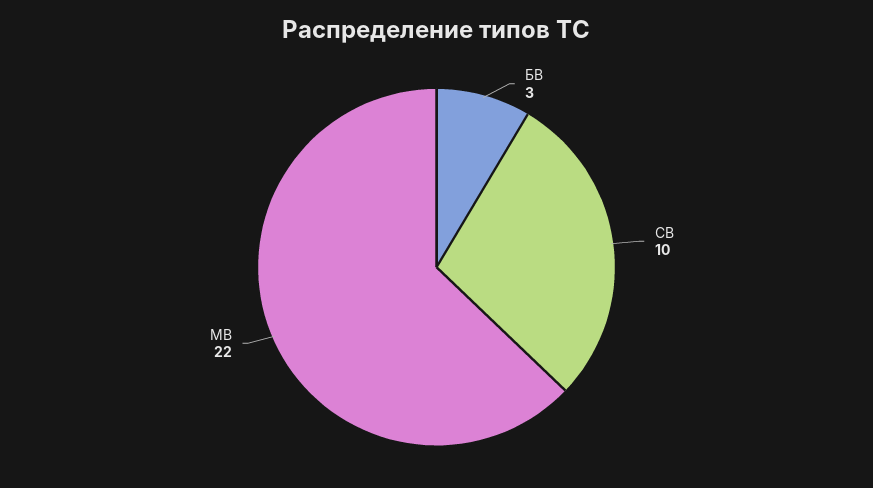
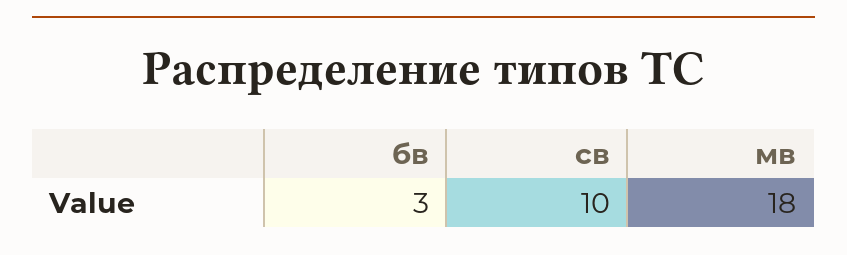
  {
    "БВ": 3,
    "СВ": 10,
-   "МВ": 22
+   "МВ": 18
  }

